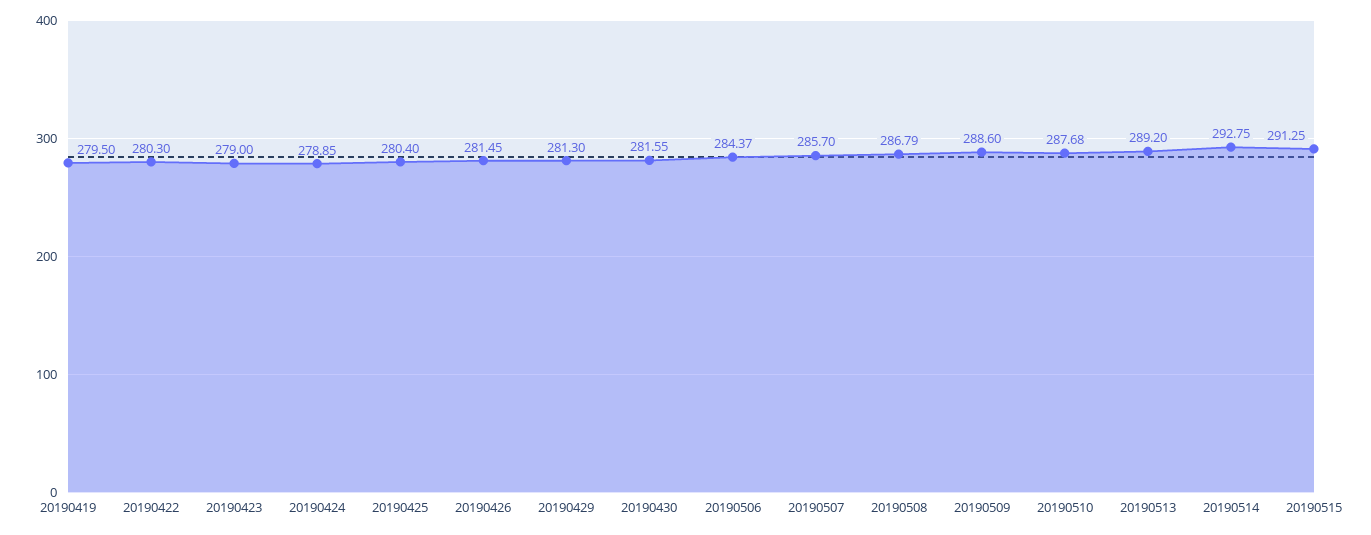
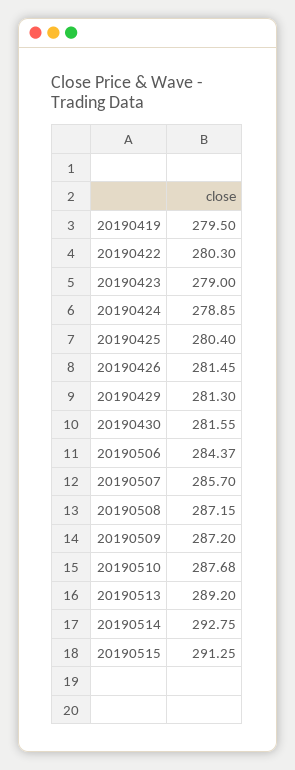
  {
    "20190419": 279.5,
    "20190422": 280.3,
    "20190423": 279,
    "20190424": 278.85,
    "20190425": 280.4,
    "20190426": 281.45,
    "20190429": 281.3,
    "20190430": 281.55,
    "20190506": 284.37,
    "20190507": 285.7,
-   "20190508": 286.79,
+   "20190508": 287.15,
-   "20190509": 288.6,
+   "20190509": 287.2,
    "20190510": 287.68,
    "20190513": 289.2,
    "20190514": 292.75,
    "20190515": 291.25
  }

